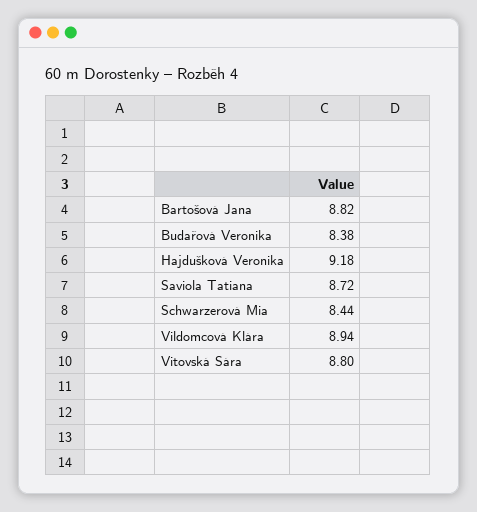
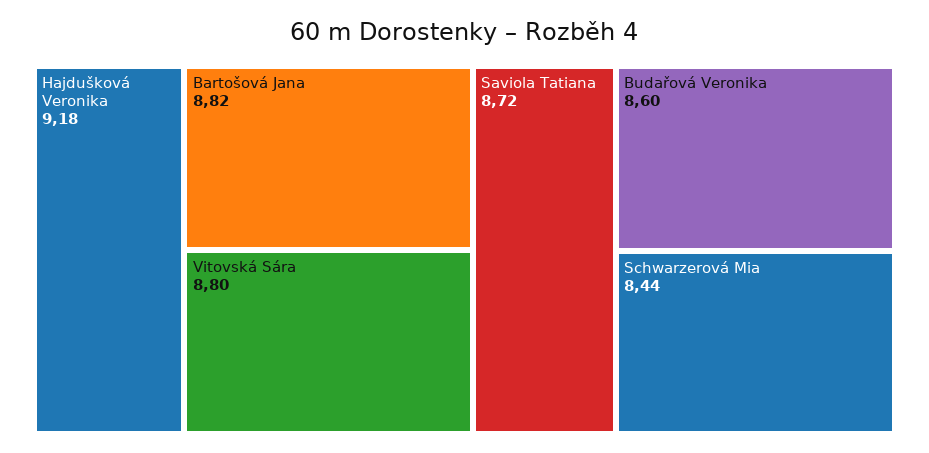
  {
    "Bartošová Jana": 8.82,
-   "Budařová Veronika": 8.38,
+   "Budařová Veronika": 8.6,
    "Hajdušková Veronika": 9.18,
    "Saviola Tatiana": 8.72,
    "Schwarzerová Mia": 8.44,
-   "Vildomcová Klára": 8.94,
    "Vitovská Sára": 8.8
  }

